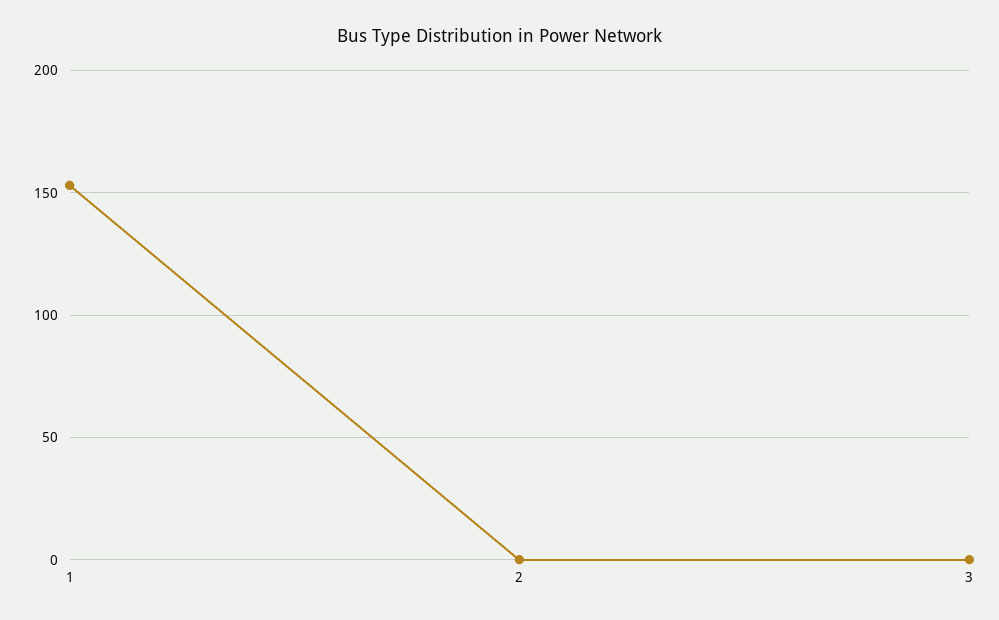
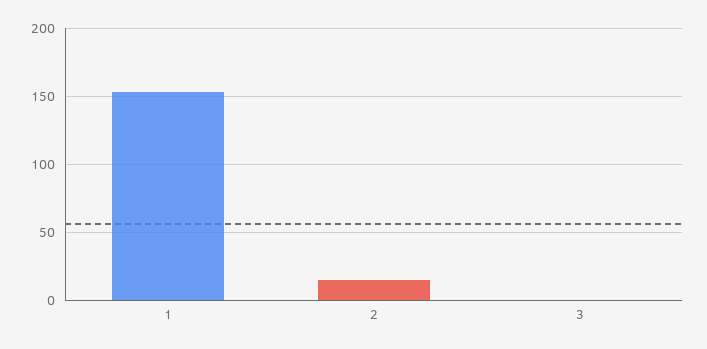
  {
    "1": 155,
-   "2": 0,
+   "2": 15,
    "3": 0
  }

